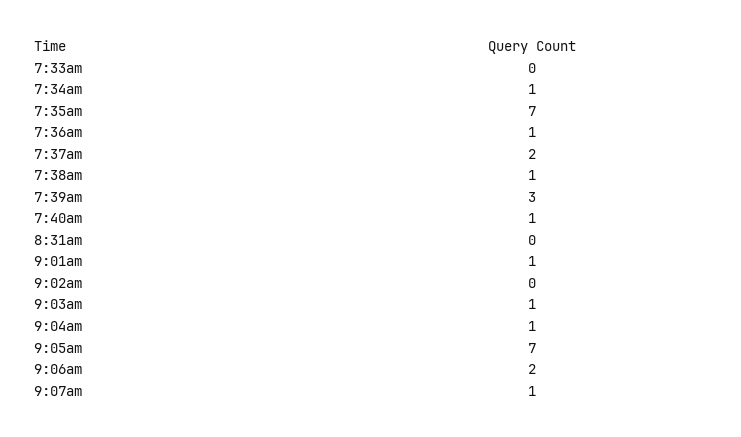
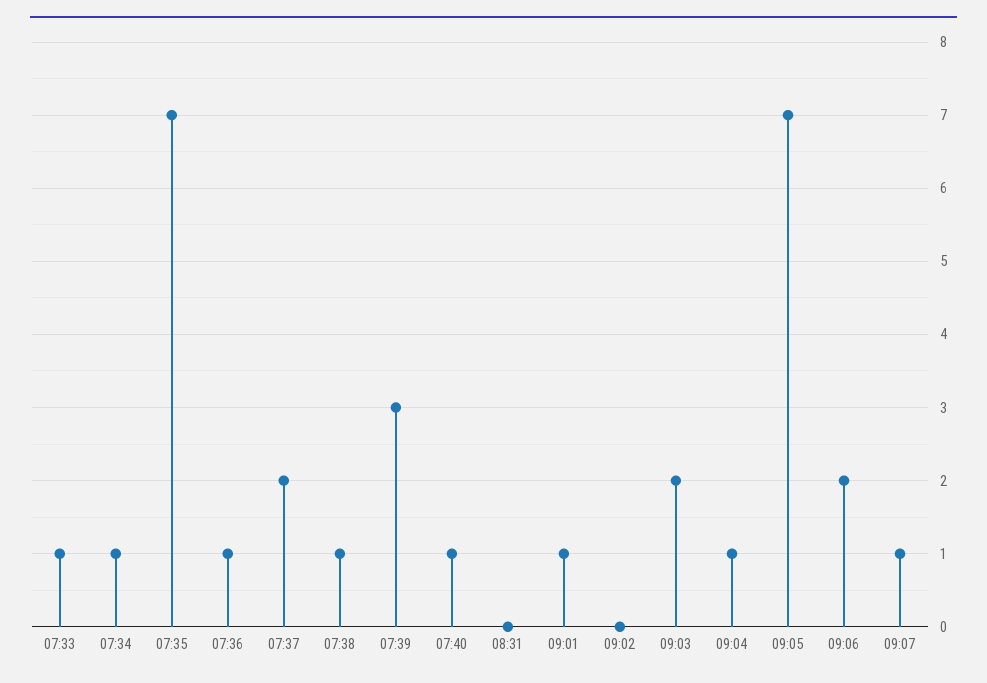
  {
-   "7:33am": 0,
+   "7:33am": 1,
    "7:34am": 1,
    "7:35am": 7,
    "7:36am": 1,
    "7:37am": 2,
    "7:38am": 1,
    "7:39am": 3,
    "7:40am": 1,
    "8:31am": 0,
    "9:01am": 1,
    "9:02am": 0,
-   "9:03am": 1,
+   "9:03am": 2,
    "9:04am": 1,
    "9:05am": 7,
    "9:06am": 2,
    "9:07am": 1
  }

